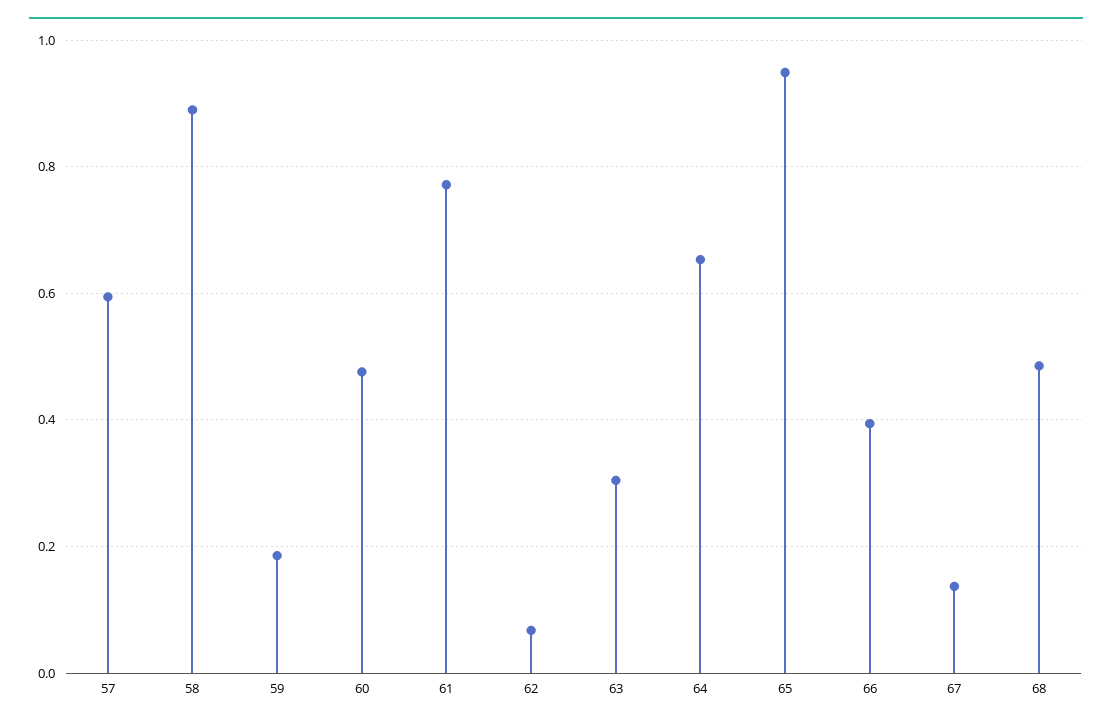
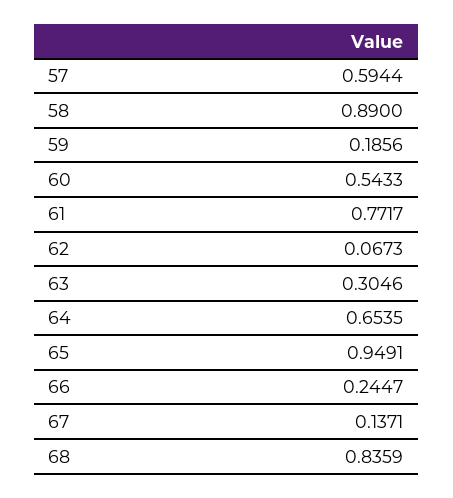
  {
    "57": 0.5944,
    "58": 0.89,
    "59": 0.1856,
-   "60": 0.48,
+   "60": 0.5433,
    "61": 0.7717,
    "62": 0.0673,
    "63": 0.3046,
    "64": 0.6535,
    "65": 0.9491,
-   "66": 0.4,
+   "66": 0.2447,
    "67": 0.1371,
-   "68": 0.48
+   "68": 0.8359
  }

